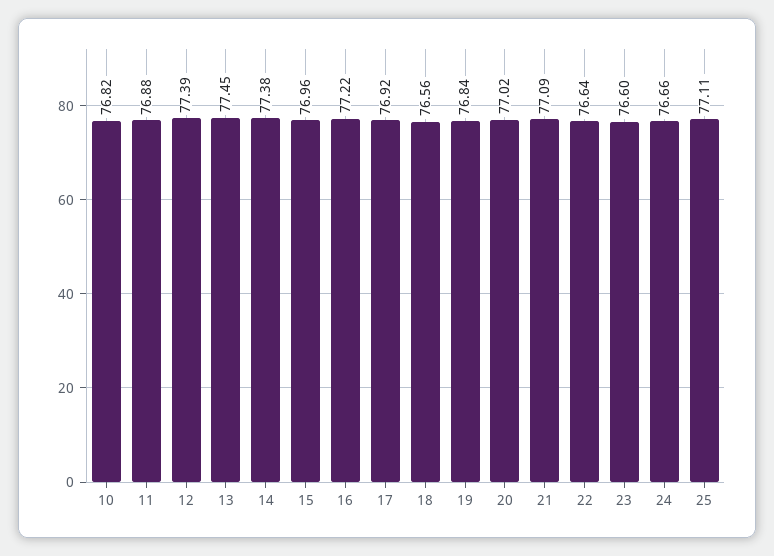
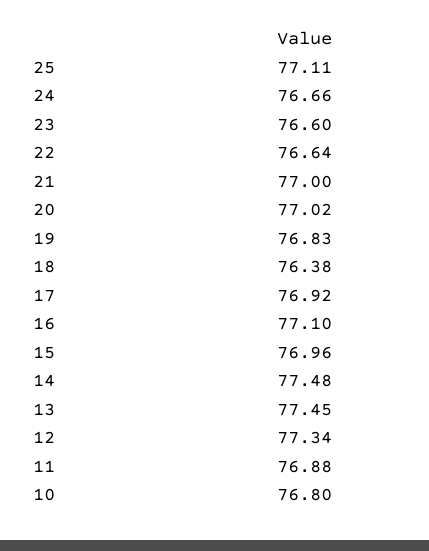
  {
-   "10": 76.82,
+   "10": 76.8,
    "11": 76.88,
-   "12": 77.39,
+   "12": 77.34,
    "13": 77.45,
-   "14": 77.38,
+   "14": 77.48,
    "15": 76.96,
-   "16": 77.22,
+   "16": 77.1,
    "17": 76.92,
-   "18": 76.56,
+   "18": 76.38,
-   "19": 76.84,
+   "19": 76.83,
    "20": 77.02,
-   "21": 77.09,
+   "21": 77,
    "22": 76.64,
    "23": 76.6,
    "24": 76.66,
    "25": 77.11
  }

